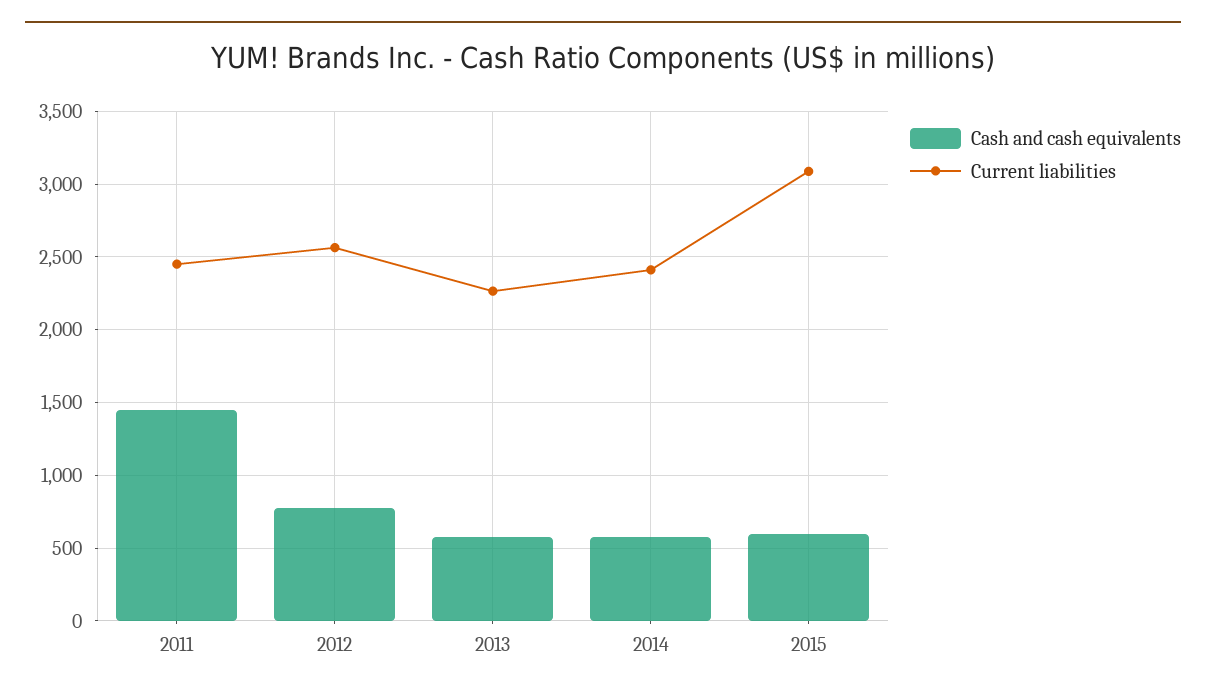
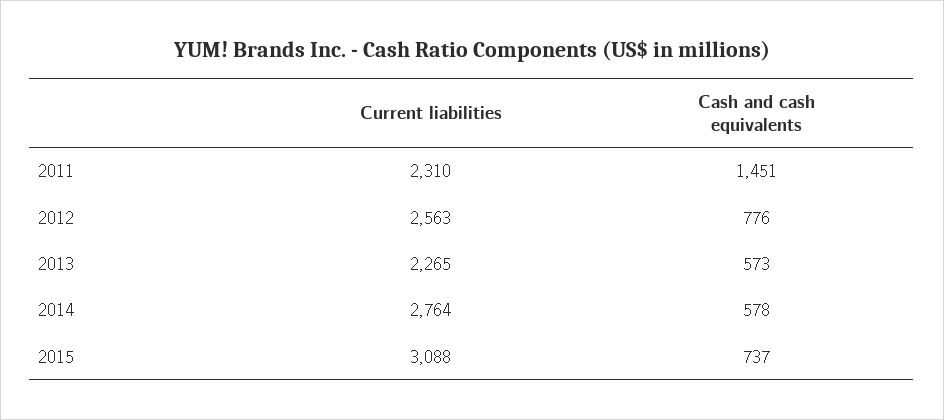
  {
    "Cash and cash equivalents": {
      "2011": 1451,
      "2012": 776,
      "2013": 573,
      "2014": 578,
-     "2015": 600
+     "2015": 737
    },
    "Current liabilities": {
-     "2011": 2450,
+     "2011": 2310,
      "2012": 2563,
      "2013": 2265,
-     "2014": 2400,
+     "2014": 2764,
      "2015": 3088
    }
  }

